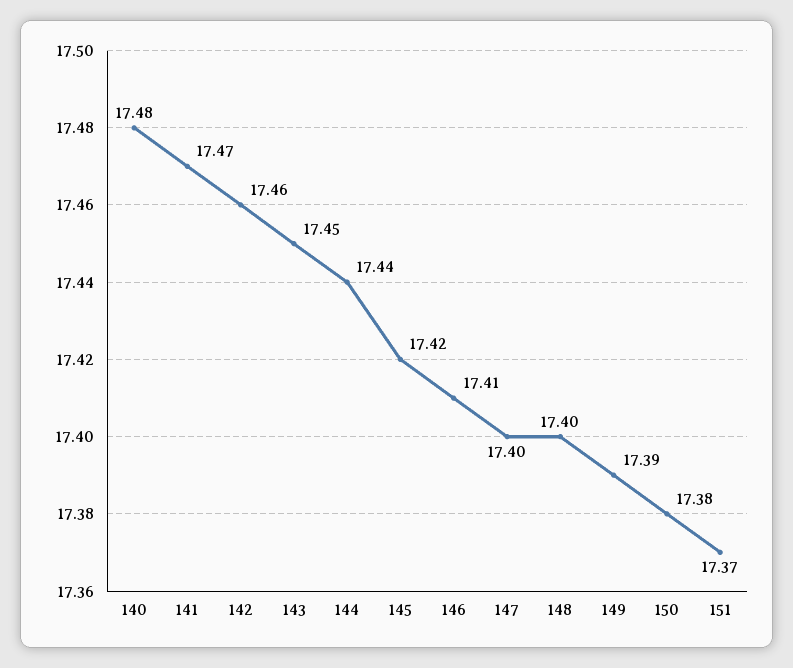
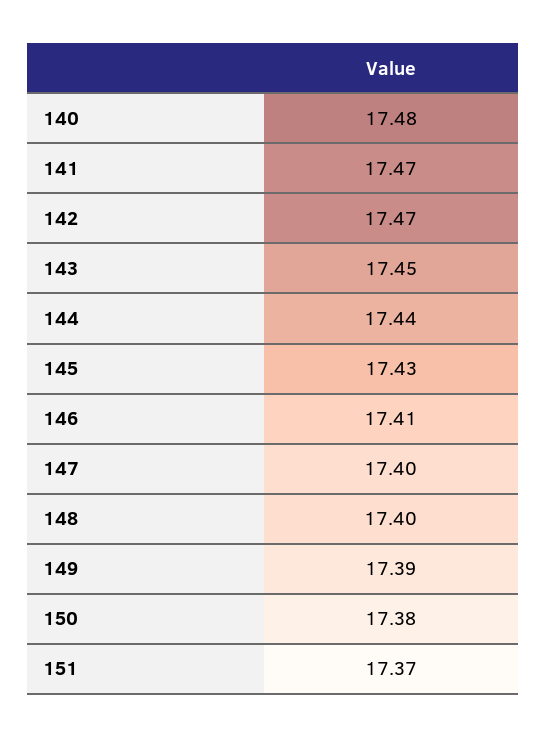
  {
    "140": 17.48,
    "141": 17.47,
-   "142": 17.46,
+   "142": 17.47,
    "143": 17.45,
    "144": 17.44,
-   "145": 17.42,
+   "145": 17.43,
    "146": 17.41,
    "147": 17.4,
    "148": 17.4,
    "149": 17.39,
    "150": 17.38,
    "151": 17.37
  }

